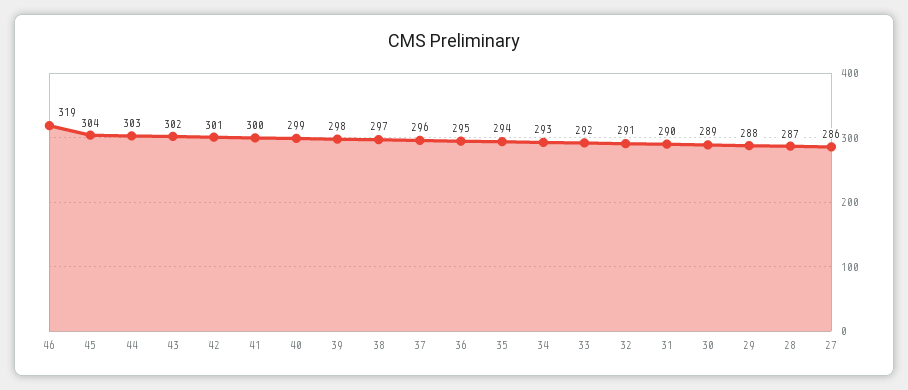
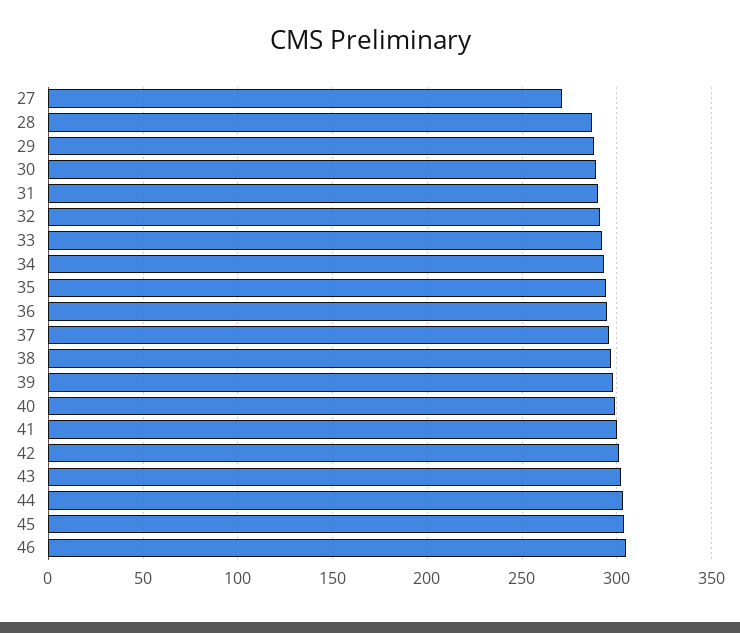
  {
-   "46": 319,
+   "46": 305,
    "45": 304,
    "44": 303,
    "43": 302,
    "42": 301,
    "41": 300,
    "40": 299,
    "39": 298,
    "38": 297,
    "37": 296,
    "36": 295,
    "35": 294,
    "34": 293,
    "33": 292,
    "32": 291,
    "31": 290,
    "30": 289,
    "29": 288,
    "28": 287,
-   "27": 286
+   "27": 270
  }

